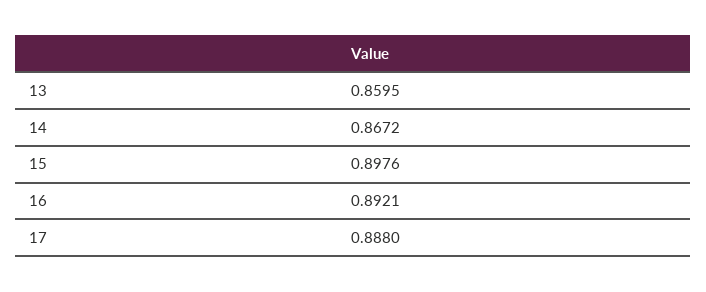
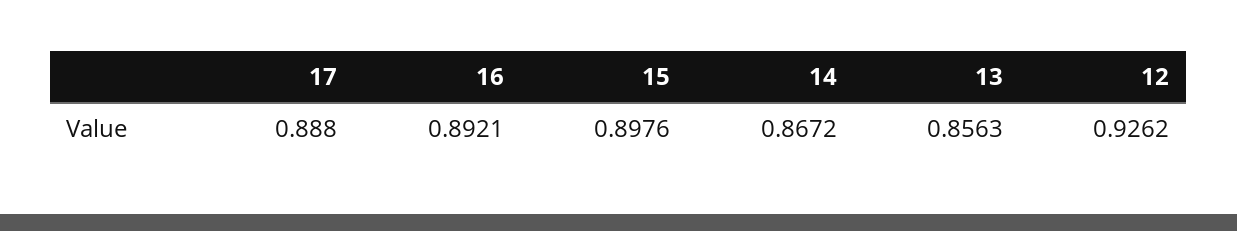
  {
-   "13": 0.8595,
+   "13": 0.8563,
    "14": 0.8672,
    "15": 0.8976,
    "16": 0.8921,
-   "17": 0.888
+   "17": 0.888,
+   "12": 0.9262
  }

